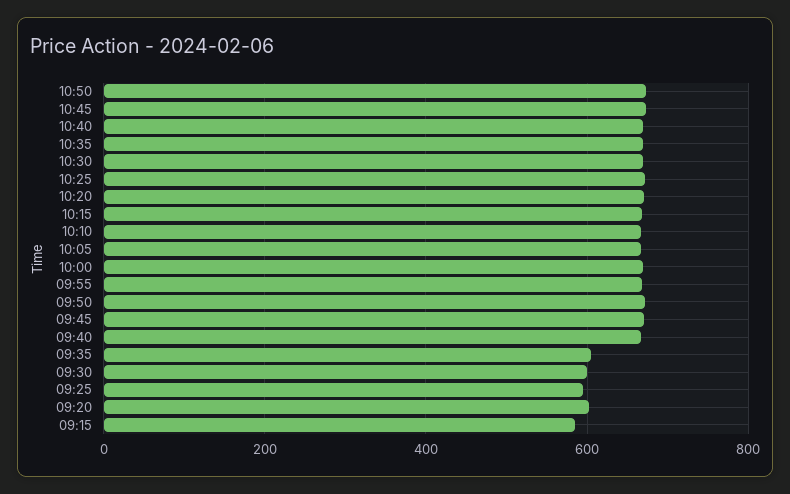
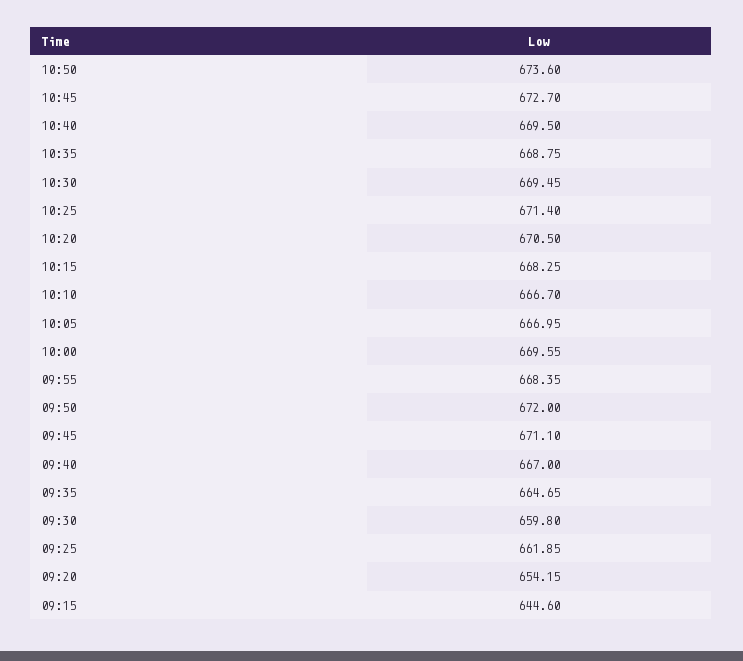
  {
    "10:50": 673.6,
    "10:45": 672.7,
    "10:40": 669.5,
    "10:35": 668.75,
    "10:30": 669.45,
    "10:25": 671.4,
    "10:20": 670.5,
    "10:15": 668.25,
    "10:10": 666.7,
    "10:05": 666.95,
    "10:00": 669.55,
    "09:55": 668.35,
    "09:50": 672,
    "09:45": 671.1,
    "09:40": 667,
-   "09:35": 600,
+   "09:35": 664.65,
-   "09:30": 600,
+   "09:30": 659.8,
-   "09:25": 600,
+   "09:25": 661.85,
-   "09:20": 600,
+   "09:20": 654.15,
-   "09:15": 580
+   "09:15": 644.6
  }

